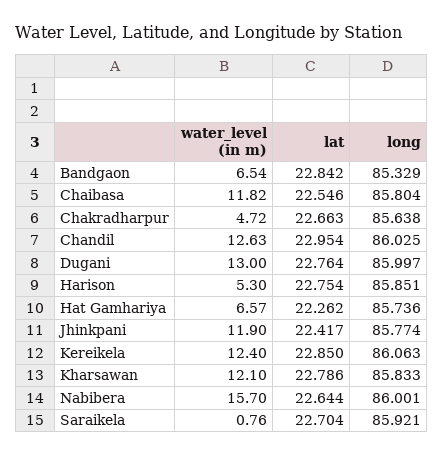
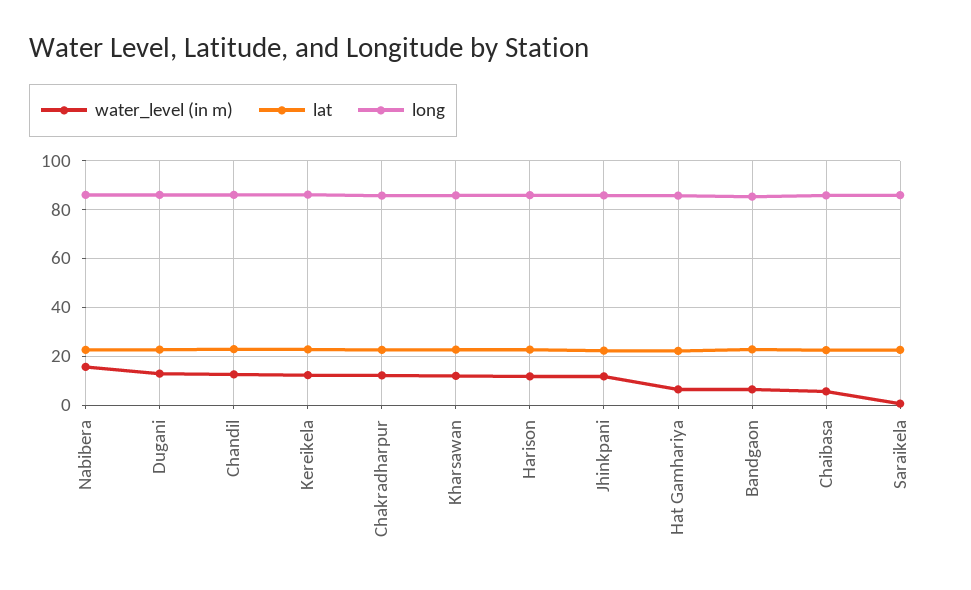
  {
    "water_level (in m)": {
      "Bandgaon": 6.54,
-     "Chaibasa": 11.82,
+     "Chaibasa": 5,
-     "Chakradharpur": 4.72,
+     "Chakradharpur": 12.5,
      "Chandil": 12.63,
      "Dugani": 13,
-     "Harison": 5.3,
+     "Harison": 12.5,
      "Hat Gamhariya": 6.57,
      "Jhinkpani": 11.9,
      "Kereikela": 12.4,
      "Kharsawan": 12.1,
      "Nabibera": 15.7,
      "Saraikela": 0.76
    },
    "lat": {
      "Bandgaon": 22.842,
      "Chaibasa": 22.546,
      "Chakradharpur": 22.663,
      "Chandil": 22.954,
      "Dugani": 22.764,
      "Harison": 22.754,
      "Hat Gamhariya": 22.262,
      "Jhinkpani": 22.417,
      "Kereikela": 22.85,
      "Kharsawan": 22.786,
      "Nabibera": 22.644,
      "Saraikela": 22.704
    },
    "long": {
      "Bandgaon": 85.329,
      "Chaibasa": 85.804,
      "Chakradharpur": 85.638,
      "Chandil": 86.025,
      "Dugani": 85.997,
      "Harison": 85.851,
      "Hat Gamhariya": 85.736,
      "Jhinkpani": 85.774,
      "Kereikela": 86.063,
      "Kharsawan": 85.833,
      "Nabibera": 86.001,
      "Saraikela": 85.921
    }
  }

